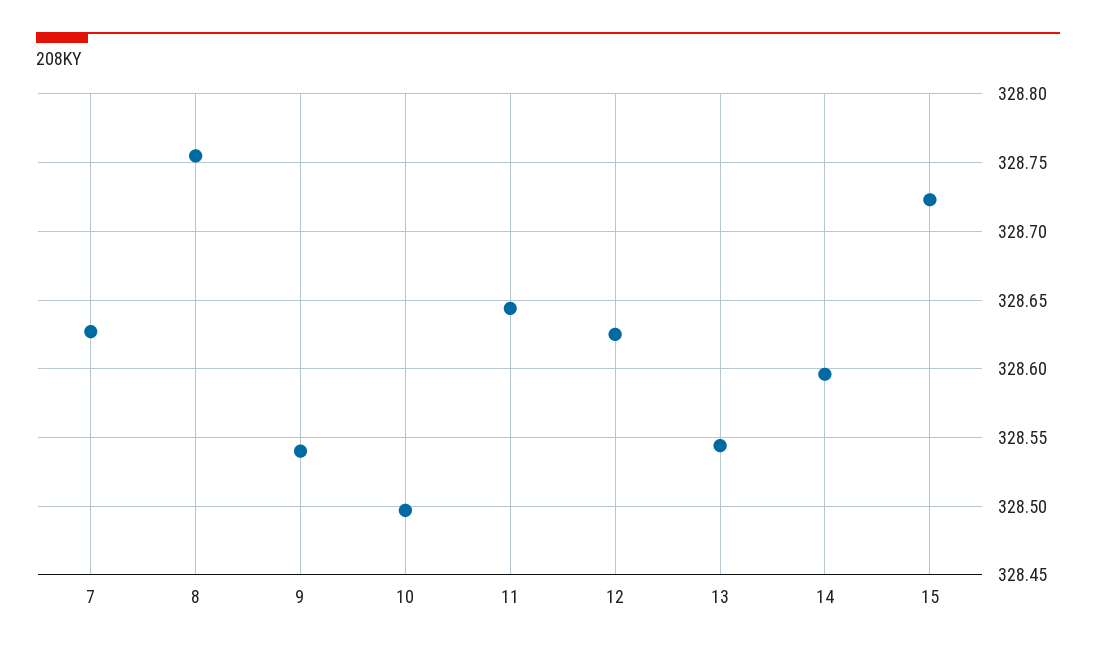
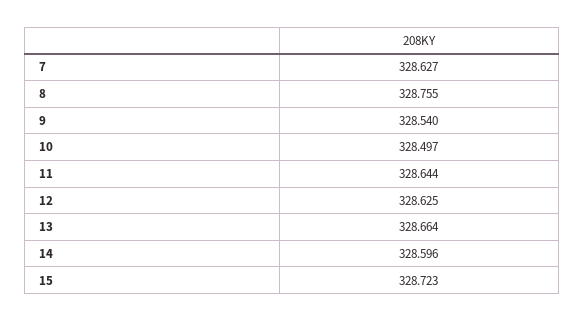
  {
    "7": 328.627,
    "8": 328.755,
    "9": 328.54,
    "10": 328.497,
    "11": 328.644,
    "12": 328.625,
-   "13": 328.545,
+   "13": 328.664,
    "14": 328.596,
    "15": 328.723
  }

